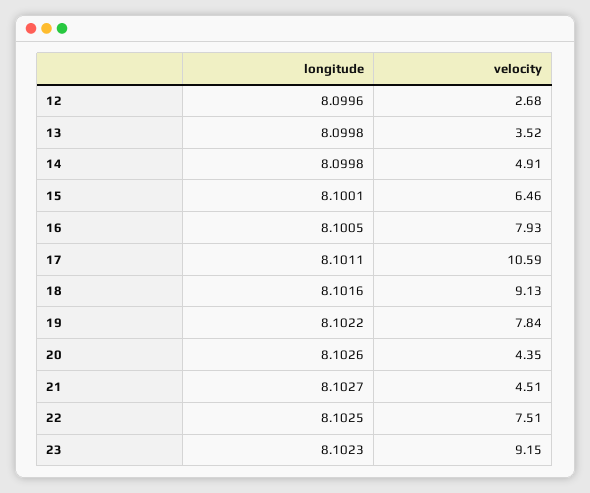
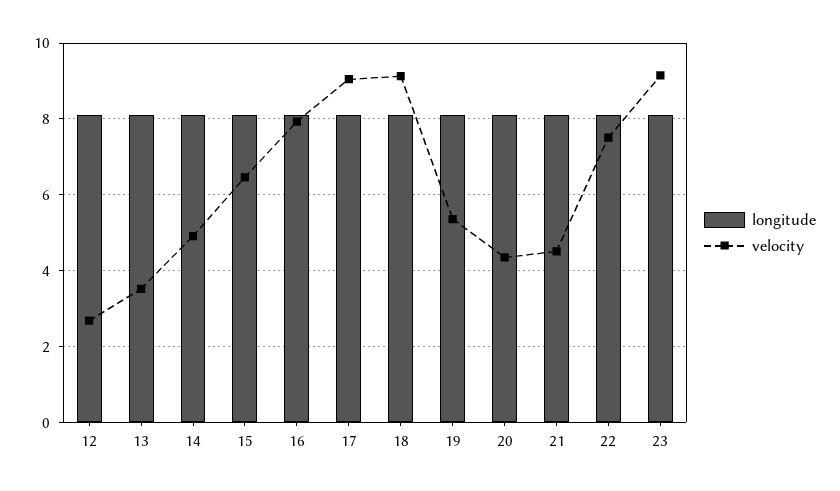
  {
    "longitude": {
      "12": 8.0996,
      "13": 8.0998,
      "14": 8.0998,
      "15": 8.1001,
      "16": 8.1005,
      "17": 8.1011,
      "18": 8.1016,
      "19": 8.1022,
      "20": 8.1026,
      "21": 8.1027,
      "22": 8.1025,
      "23": 8.1023
    },
    "velocity": {
      "12": 2.68,
      "13": 3.52,
      "14": 4.91,
      "15": 6.46,
      "16": 7.93,
-     "17": 10.59,
+     "17": 9,
      "18": 9.13,
-     "19": 7.84,
+     "19": 5.4,
      "20": 4.35,
      "21": 4.51,
      "22": 7.51,
      "23": 9.15
    }
  }

